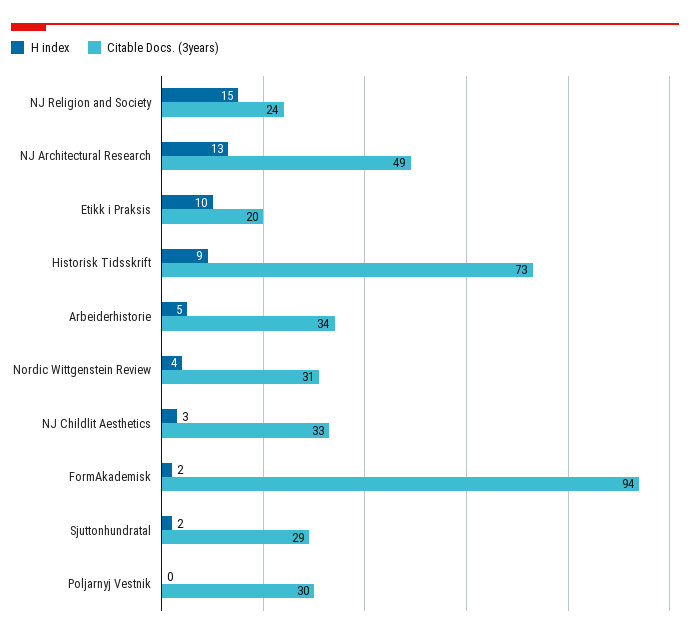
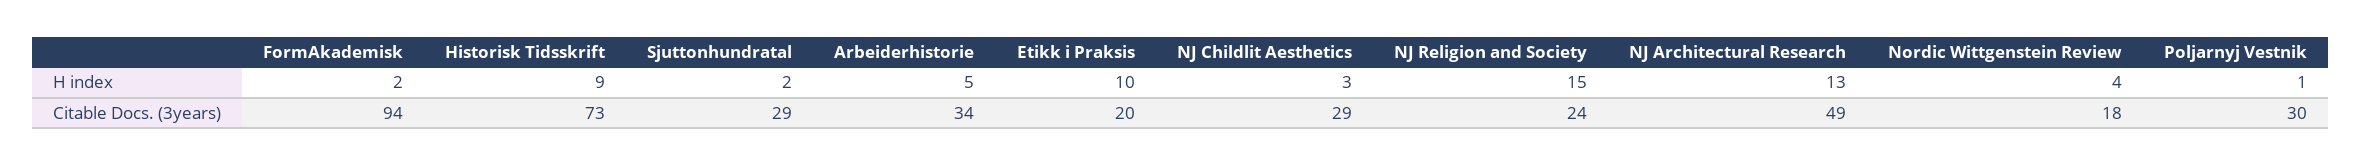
  {
    "H index": {
      "NJ Religion and Society": 15,
      "NJ Architectural Research": 13,
      "Etikk i Praksis": 10,
      "Historisk Tidsskrift": 9,
      "Arbeiderhistorie": 5,
      "Nordic Wittgenstein Review": 4,
      "NJ Childlit Aesthetics": 3,
      "FormAkademisk": 2,
      "Sjuttonhundratal": 2,
-     "Poljarnyj Vestnik": 0
+     "Poljarnyj Vestnik": 1
    },
    "Citable Docs. (3years)": {
      "NJ Religion and Society": 24,
      "NJ Architectural Research": 49,
      "Etikk i Praksis": 20,
      "Historisk Tidsskrift": 73,
      "Arbeiderhistorie": 34,
-     "Nordic Wittgenstein Review": 31,
+     "Nordic Wittgenstein Review": 18,
-     "NJ Childlit Aesthetics": 33,
+     "NJ Childlit Aesthetics": 29,
      "FormAkademisk": 94,
      "Sjuttonhundratal": 29,
      "Poljarnyj Vestnik": 30
    }
  }

